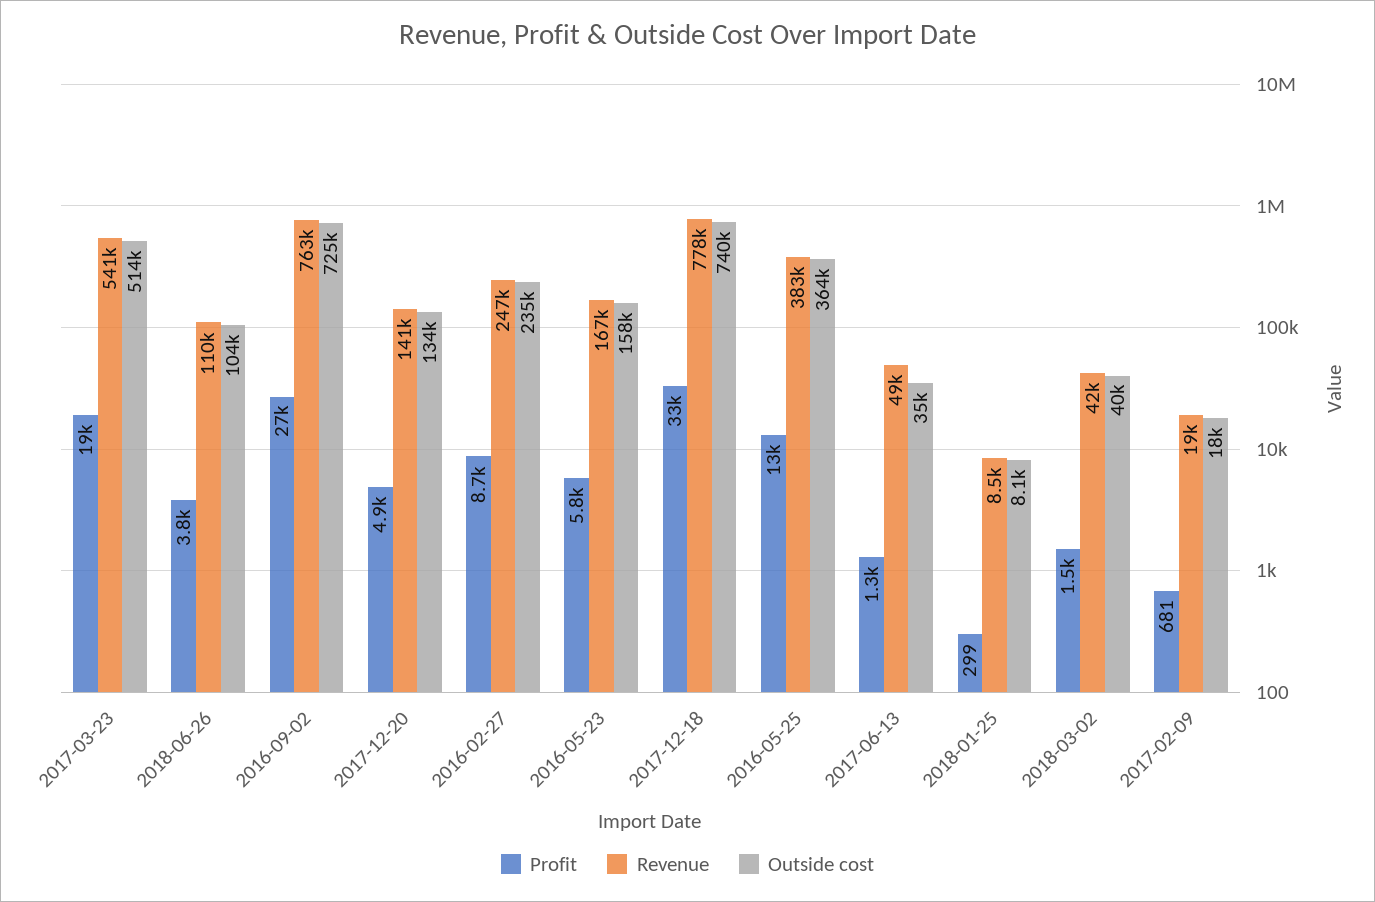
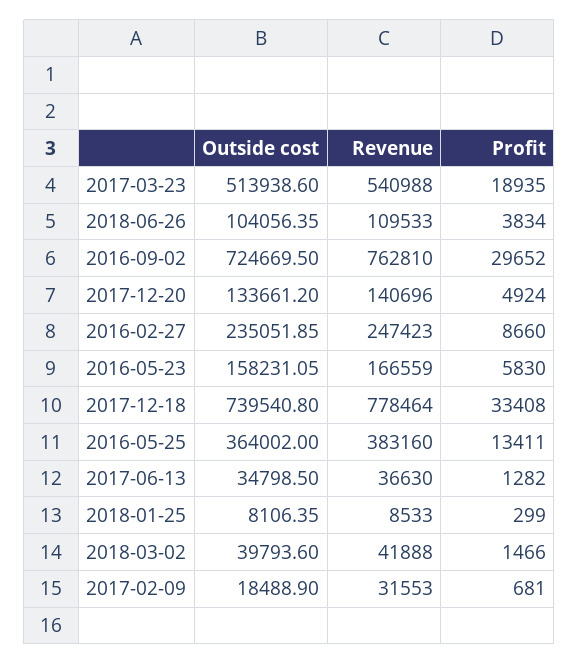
  {
    "Profit": {
      "2017-03-23": 18935,
      "2018-06-26": 3834,
-     "2016-09-02": 27000,
+     "2016-09-02": 29652,
      "2017-12-20": 4924,
      "2016-02-27": 8660,
      "2016-05-23": 5830,
      "2017-12-18": 33408,
      "2016-05-25": 13411,
      "2017-06-13": 1282,
      "2018-01-25": 299,
      "2018-03-02": 1466,
      "2017-02-09": 681
    },
    "Revenue": {
      "2017-03-23": 540988,
      "2018-06-26": 109533,
      "2016-09-02": 762810,
      "2017-12-20": 140696,
      "2016-02-27": 247423,
      "2016-05-23": 166559,
      "2017-12-18": 778464,
      "2016-05-25": 383160,
-     "2017-06-13": 49000,
+     "2017-06-13": 36630,
      "2018-01-25": 8533,
      "2018-03-02": 41888,
-     "2017-02-09": 19000
+     "2017-02-09": 31553
    },
    "Outside cost": {
      "2017-03-23": 513938.6,
      "2018-06-26": 104056.35,
      "2016-09-02": 724669.5,
      "2017-12-20": 133661.2,
      "2016-02-27": 235051.85,
      "2016-05-23": 158231.05,
      "2017-12-18": 739540.8,
      "2016-05-25": 364002,
      "2017-06-13": 34798.5,
      "2018-01-25": 8106.35,
      "2018-03-02": 39793.6,
      "2017-02-09": 18488.9
    }
  }

